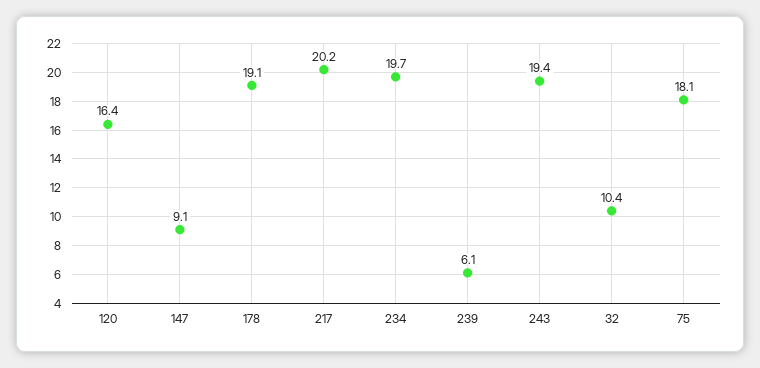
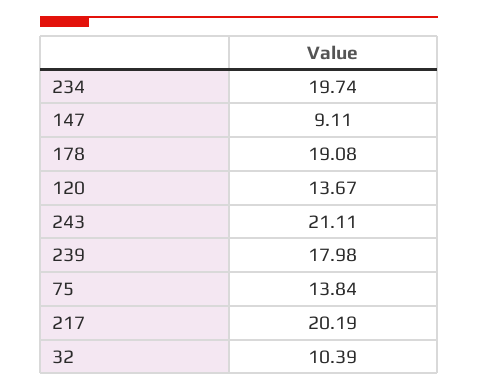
  {
-   "120": 16.4,
+   "120": 13.67,
    "147": 9.11,
    "178": 19.08,
    "217": 20.19,
    "234": 19.74,
-   "239": 6.1,
+   "239": 17.98,
-   "243": 19.4,
+   "243": 21.11,
    "32": 10.39,
-   "75": 18.1
+   "75": 13.84
  }

